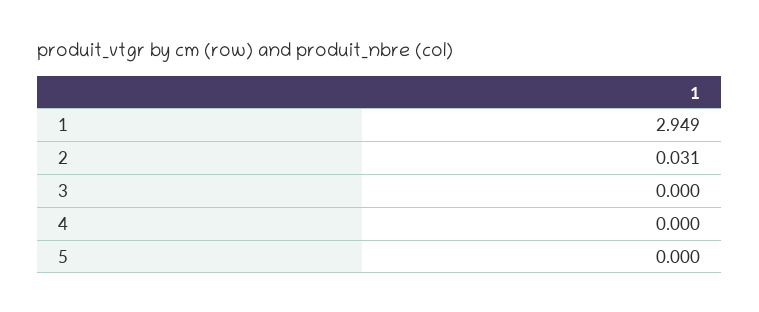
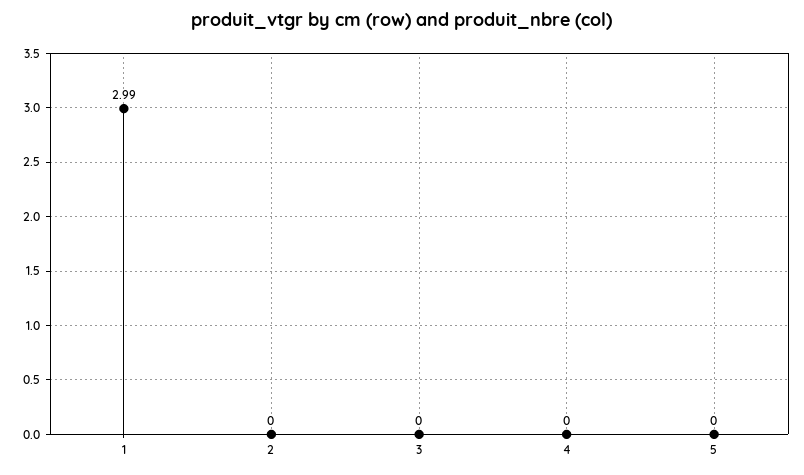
  {
-   "1": 2.949,
+   "1": 2.99,
-   "2": 0.031,
+   "2": 0,
    "3": 0,
    "4": 0,
    "5": 0
  }

